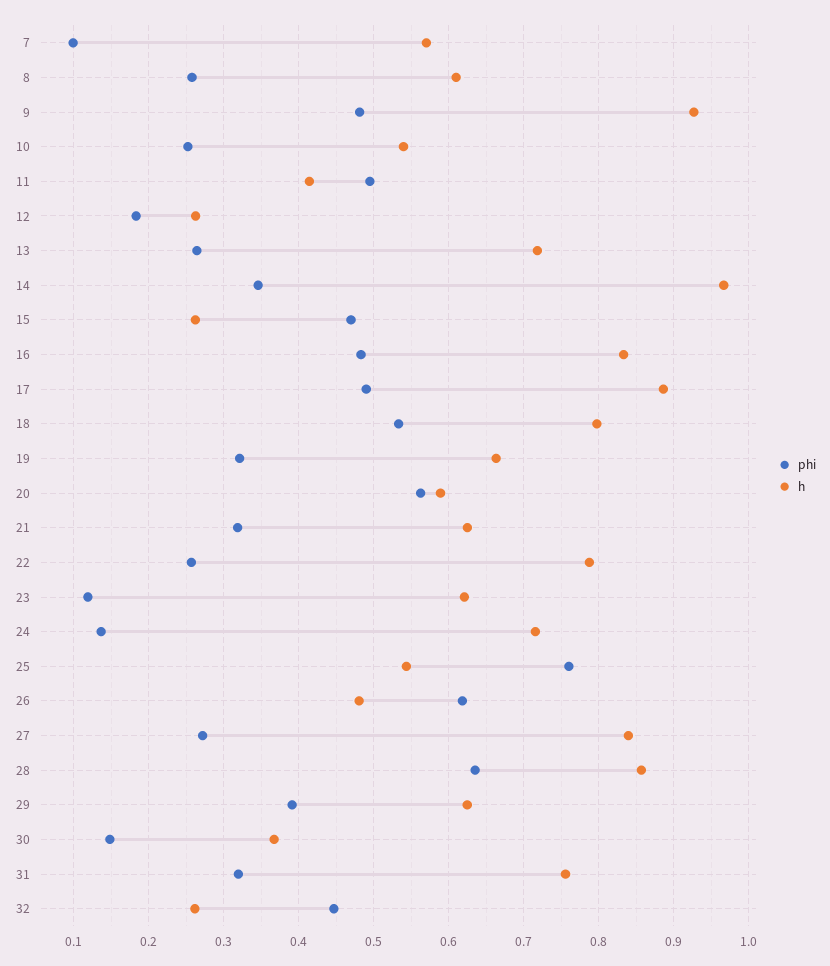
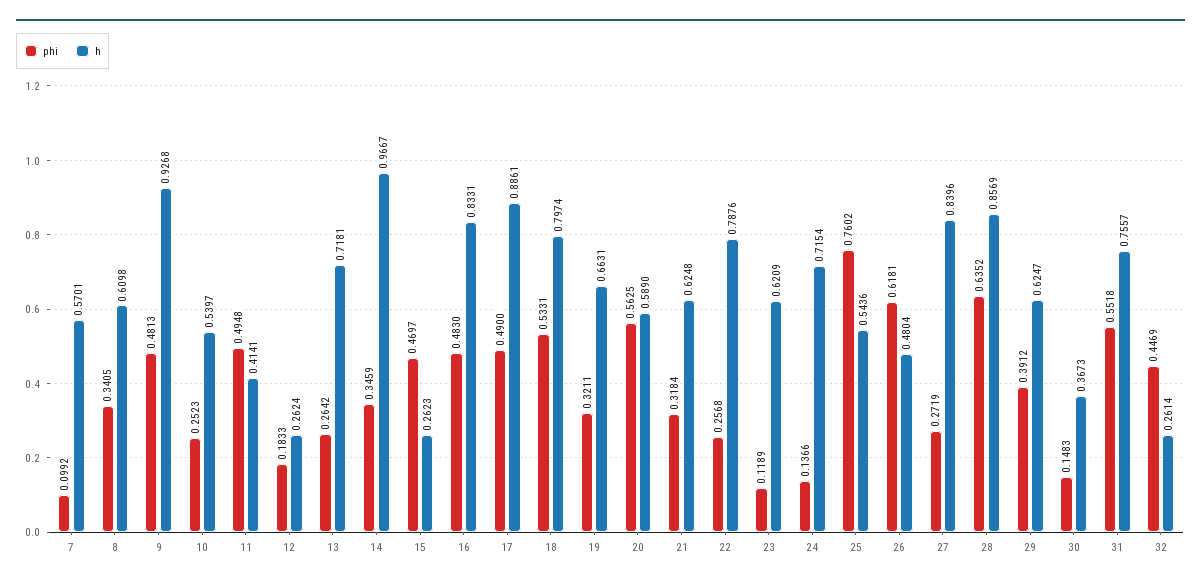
  {
    "phi": {
      "7": 0.0992,
-     "8": 0.26,
+     "8": 0.3405,
      "9": 0.4813,
      "10": 0.2523,
      "11": 0.4948,
      "12": 0.1833,
      "13": 0.2642,
      "14": 0.3459,
      "15": 0.4697,
      "16": 0.483,
      "17": 0.49,
      "18": 0.5331,
      "19": 0.3211,
      "20": 0.5625,
      "21": 0.3184,
      "22": 0.2568,
      "23": 0.1189,
      "24": 0.1366,
      "25": 0.7602,
      "26": 0.6181,
      "27": 0.2719,
      "28": 0.6352,
      "29": 0.3912,
      "30": 0.1483,
-     "31": 0.32,
+     "31": 0.5518,
      "32": 0.4469
    },
    "h": {
      "7": 0.5701,
      "8": 0.6098,
      "9": 0.9268,
      "10": 0.5397,
      "11": 0.4141,
      "12": 0.2624,
      "13": 0.7181,
      "14": 0.9667,
      "15": 0.2623,
      "16": 0.8331,
      "17": 0.8861,
      "18": 0.7974,
      "19": 0.6631,
      "20": 0.589,
      "21": 0.6248,
      "22": 0.7876,
      "23": 0.6209,
      "24": 0.7154,
      "25": 0.5436,
      "26": 0.4804,
      "27": 0.8396,
      "28": 0.8569,
      "29": 0.6247,
      "30": 0.3673,
      "31": 0.7557,
      "32": 0.2614
    }
  }

